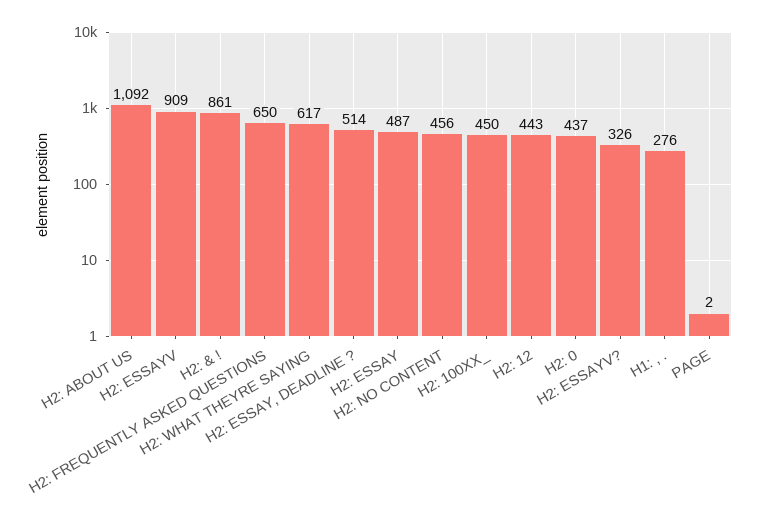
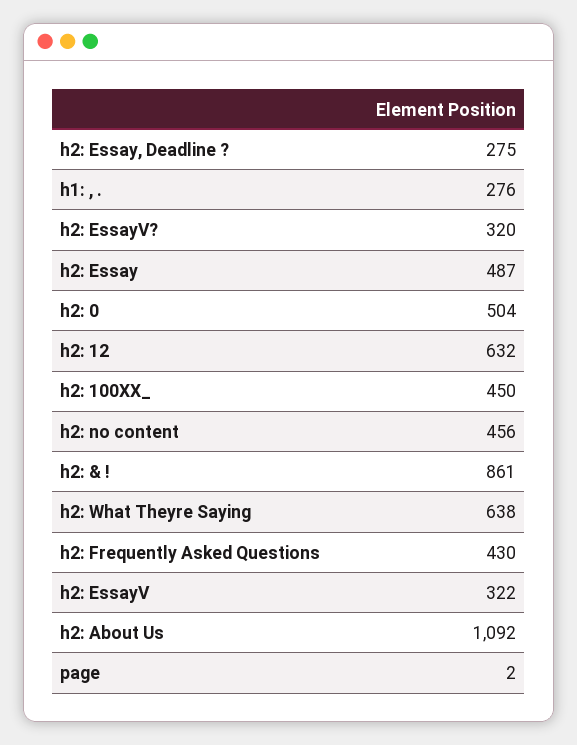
  {
    "H2: ABOUT US": 1092,
-   "H2: ESSAYV": 909,
+   "H2: ESSAYV": 322,
    "H2: & !": 861,
-   "H2: FREQUENTLY ASKED QUESTIONS": 650,
+   "H2: FREQUENTLY ASKED QUESTIONS": 430,
-   "H2: WHAT THEYRE SAYING": 617,
+   "H2: WHAT THEYRE SAYING": 638,
-   "H2: ESSAY, DEADLINE ?": 514,
+   "H2: ESSAY, DEADLINE ?": 275,
    "H2: ESSAY": 487,
    "H2: NO CONTENT": 456,
    "H2: 100XX_": 450,
-   "H2: 12": 443,
+   "H2: 12": 632,
-   "H2: 0": 437,
+   "H2: 0": 504,
-   "H2: ESSAYV?": 326,
+   "H2: ESSAYV?": 320,
    "H1: , .": 276,
    "PAGE": 2
  }

